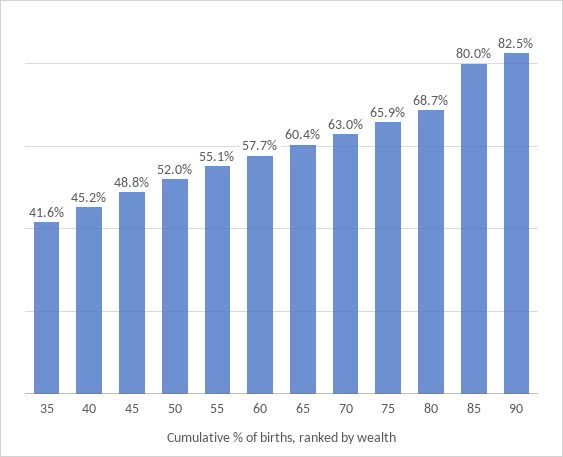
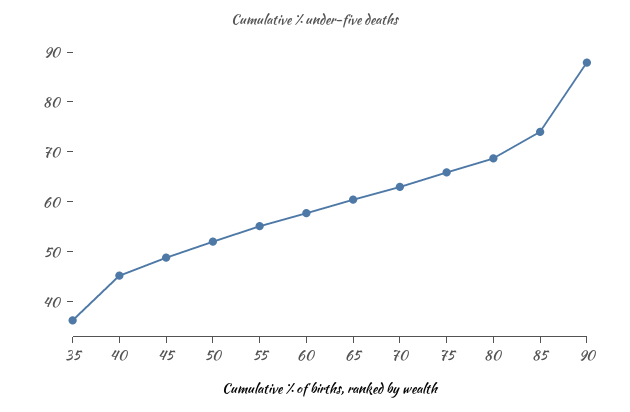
  {
-   "35": 41.6,
+   "35": 36,
    "40": 45.2,
    "45": 48.8,
    "50": 52,
    "55": 55.1,
    "60": 57.7,
    "65": 60.4,
    "70": 63,
    "75": 65.9,
    "80": 68.7,
-   "85": 80,
+   "85": 74,
-   "90": 82.5
+   "90": 88
  }

